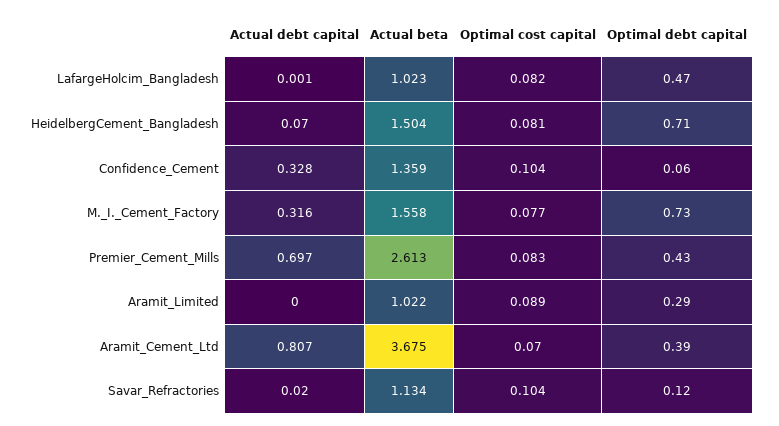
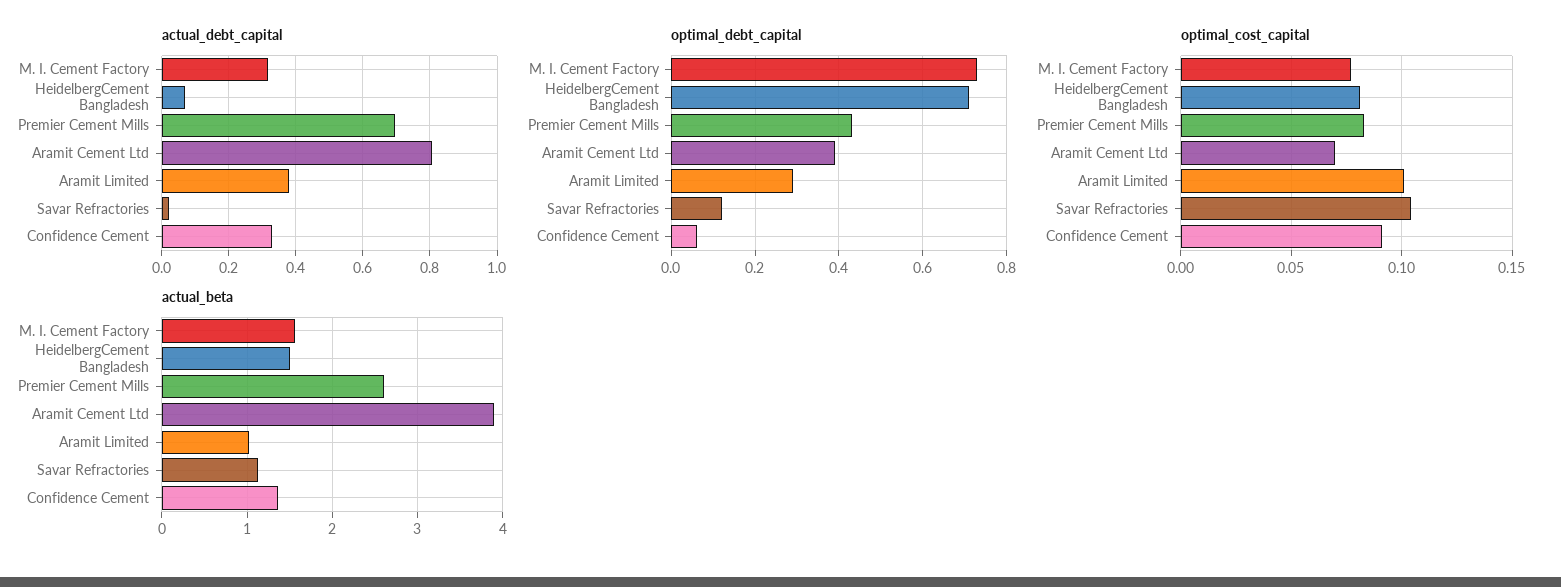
  {
    "Actual debt capital": {
-     "LafargeHolcim_Bangladesh": 0.001,
      "HeidelbergCement_Bangladesh": 0.07,
      "Confidence_Cement": 0.328,
      "M._I._Cement_Factory": 0.316,
      "Premier_Cement_Mills": 0.697,
-     "Aramit_Limited": 0,
+     "Aramit_Limited": 0.38,
      "Aramit_Cement_Ltd": 0.807,
      "Savar_Refractories": 0.02
    },
    "Actual beta": {
-     "LafargeHolcim_Bangladesh": 1.023,
      "HeidelbergCement_Bangladesh": 1.504,
      "Confidence_Cement": 1.359,
      "M._I._Cement_Factory": 1.558,
      "Premier_Cement_Mills": 2.613,
      "Aramit_Limited": 1.022,
-     "Aramit_Cement_Ltd": 3.675,
+     "Aramit_Cement_Ltd": 3.9,
      "Savar_Refractories": 1.134
    },
    "Optimal cost capital": {
-     "LafargeHolcim_Bangladesh": 0.082,
      "HeidelbergCement_Bangladesh": 0.081,
-     "Confidence_Cement": 0.104,
+     "Confidence_Cement": 0.09,
      "M._I._Cement_Factory": 0.077,
      "Premier_Cement_Mills": 0.083,
-     "Aramit_Limited": 0.089,
+     "Aramit_Limited": 0.1,
      "Aramit_Cement_Ltd": 0.07,
      "Savar_Refractories": 0.104
    },
    "Optimal debt capital": {
-     "LafargeHolcim_Bangladesh": 0.47,
      "HeidelbergCement_Bangladesh": 0.71,
      "Confidence_Cement": 0.06,
      "M._I._Cement_Factory": 0.73,
      "Premier_Cement_Mills": 0.43,
      "Aramit_Limited": 0.29,
      "Aramit_Cement_Ltd": 0.39,
      "Savar_Refractories": 0.12
    }
  }

